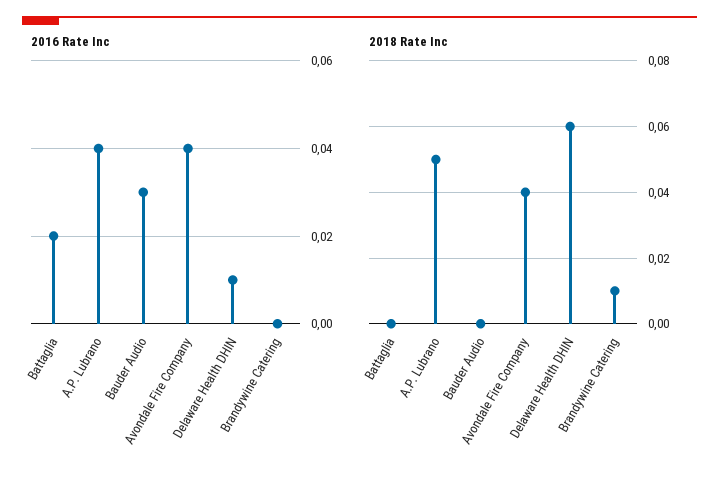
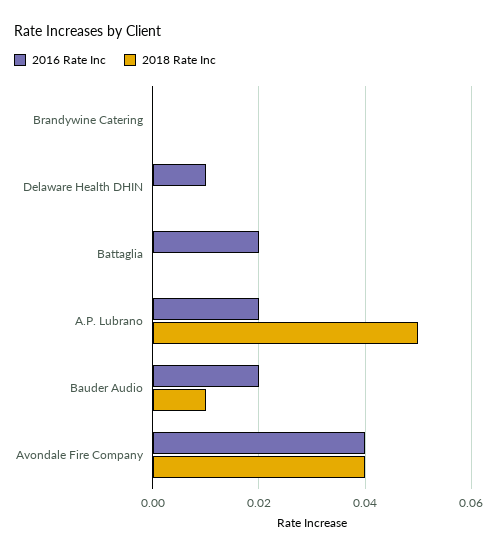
  {
    "2016 Rate Inc": {
      "Battaglia": 0.02,
-     "A.P. Lubrano": 0.04,
+     "A.P. Lubrano": 0.02,
-     "Bauder Audio": 0.03,
+     "Bauder Audio": 0.02,
      "Avondale Fire Company": 0.04,
      "Delaware Health DHIN": 0.01,
      "Brandywine Catering": 0
    },
    "2018 Rate Inc": {
      "Battaglia": 0,
      "A.P. Lubrano": 0.05,
-     "Bauder Audio": 0,
+     "Bauder Audio": 0.01,
      "Avondale Fire Company": 0.04,
-     "Delaware Health DHIN": 0.06,
+     "Delaware Health DHIN": 0,
-     "Brandywine Catering": 0.01
+     "Brandywine Catering": 0
    }
  }

